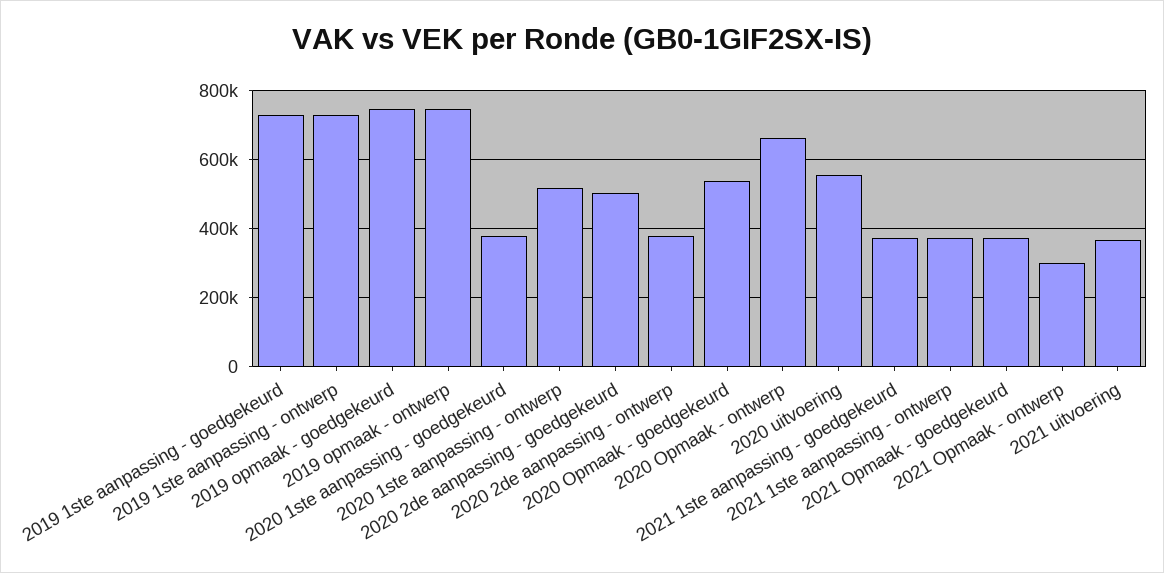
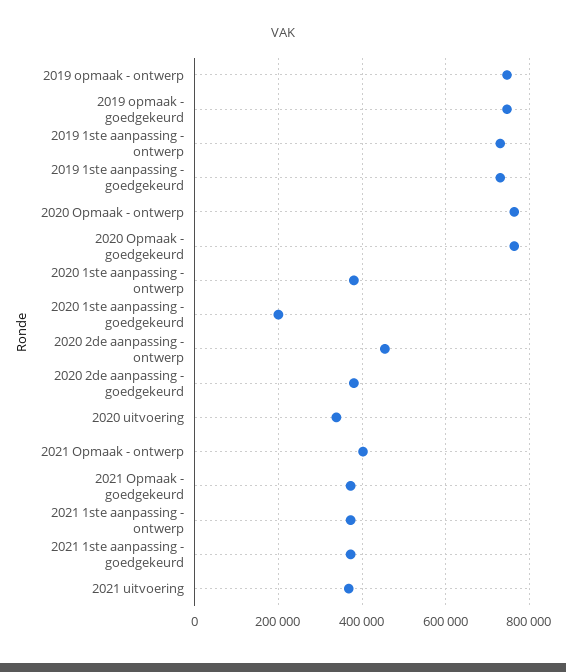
  {
    "2019 1ste aanpassing - goedgekeurd": 740000,
    "2019 1ste aanpassing - ontwerp": 740000,
    "2019 opmaak - goedgekeurd": 740000,
    "2019 opmaak - ontwerp": 740000,
-   "2020 1ste aanpassing - goedgekeurd": 380000,
+   "2020 1ste aanpassing - goedgekeurd": 200000,
-   "2020 1ste aanpassing - ontwerp": 520000,
+   "2020 1ste aanpassing - ontwerp": 380000,
-   "2020 2de aanpassing - goedgekeurd": 500000,
+   "2020 2de aanpassing - goedgekeurd": 380000,
-   "2020 2de aanpassing - ontwerp": 380000,
+   "2020 2de aanpassing - ontwerp": 460000,
-   "2020 Opmaak - goedgekeurd": 540000,
+   "2020 Opmaak - goedgekeurd": 760000,
-   "2020 Opmaak - ontwerp": 660000,
+   "2020 Opmaak - ontwerp": 760000,
-   "2020 uitvoering": 560000,
+   "2020 uitvoering": 340000,
    "2021 1ste aanpassing - goedgekeurd": 380000,
    "2021 1ste aanpassing - ontwerp": 380000,
    "2021 Opmaak - goedgekeurd": 380000,
-   "2021 Opmaak - ontwerp": 300000,
+   "2021 Opmaak - ontwerp": 400000,
    "2021 uitvoering": 360000
  }

